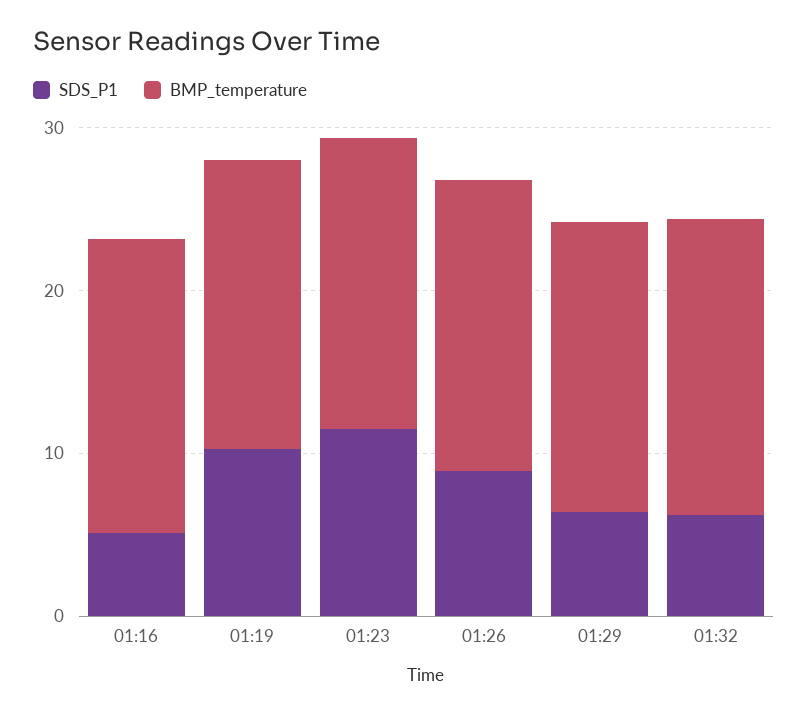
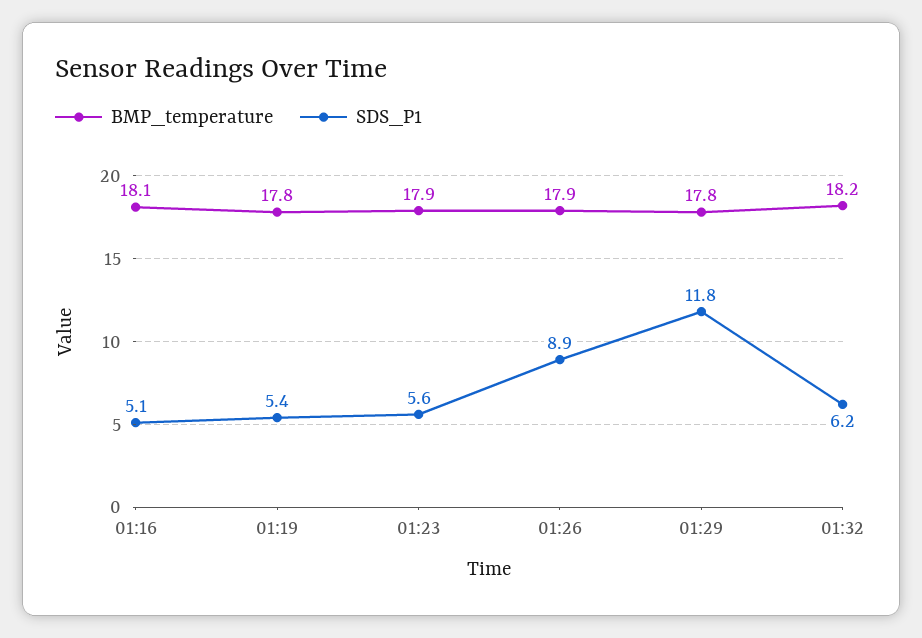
  {
    "SDS_P1": {
      "01:16": 5.1,
-     "01:19": 10,
+     "01:19": 5.4,
-     "01:23": 12,
+     "01:23": 5.6,
      "01:26": 8.9,
-     "01:29": 6,
+     "01:29": 11.8,
      "01:32": 6.2
    },
    "BMP_temperature": {
      "01:16": 18.1,
      "01:19": 17.8,
      "01:23": 17.9,
      "01:26": 17.9,
      "01:29": 17.8,
      "01:32": 18.2
    }
  }

